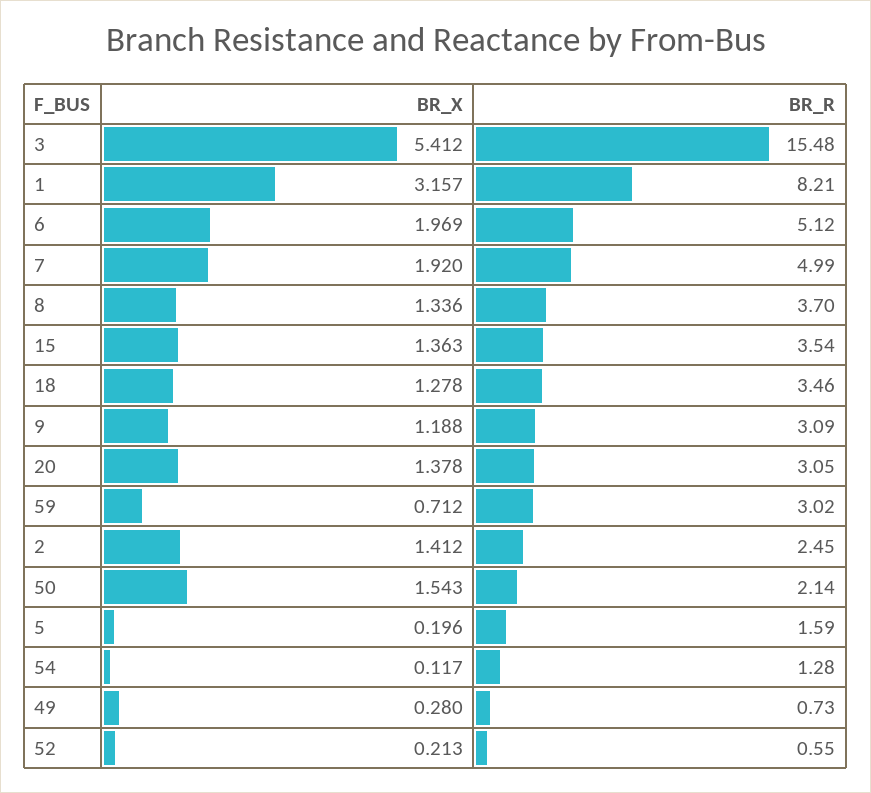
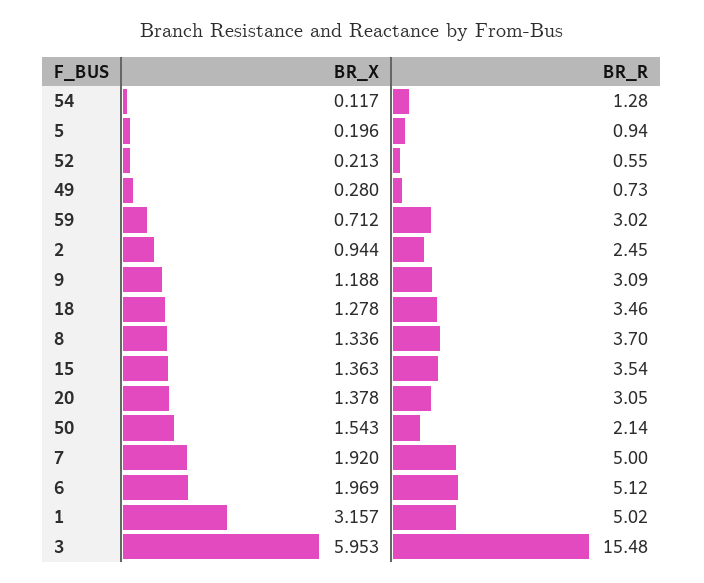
  {
    "BR_X": {
-     "3": 5.412,
+     "3": 5.953,
      "1": 3.157,
      "6": 1.969,
      "7": 1.92,
      "8": 1.336,
      "15": 1.363,
      "18": 1.278,
      "9": 1.188,
      "20": 1.378,
      "59": 0.712,
-     "2": 1.412,
+     "2": 0.944,
      "50": 1.543,
      "5": 0.196,
      "54": 0.117,
      "49": 0.28,
      "52": 0.213
    },
    "BR_R": {
      "3": 15.48,
-     "1": 8.21,
+     "1": 5.02,
      "6": 5.12,
-     "7": 4.99,
+     "7": 5,
      "8": 3.7,
      "15": 3.54,
      "18": 3.46,
      "9": 3.09,
      "20": 3.05,
      "59": 3.02,
      "2": 2.45,
      "50": 2.14,
-     "5": 1.59,
+     "5": 0.94,
      "54": 1.28,
      "49": 0.73,
      "52": 0.55
    }
  }

